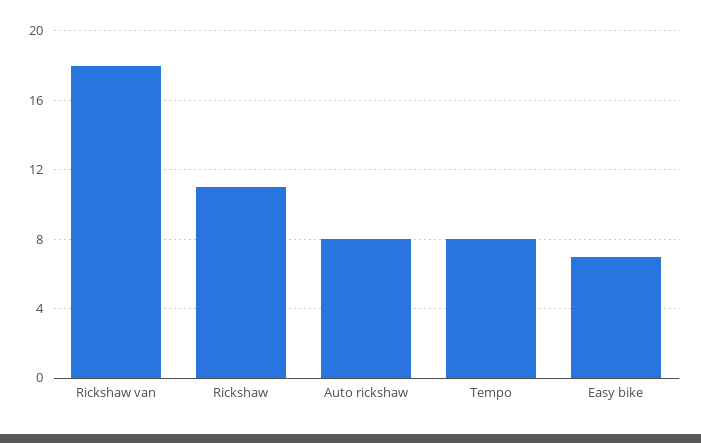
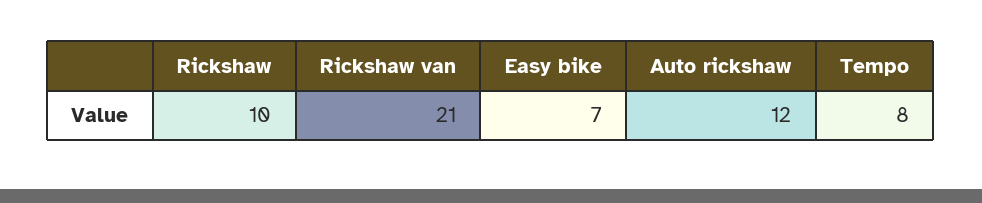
  {
-   "Rickshaw van": 18,
+   "Rickshaw van": 21,
-   "Rickshaw": 11,
+   "Rickshaw": 10,
-   "Auto rickshaw": 8,
+   "Auto rickshaw": 12,
    "Tempo": 8,
    "Easy bike": 7
  }

